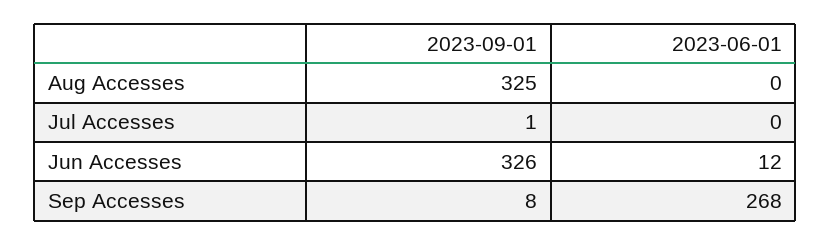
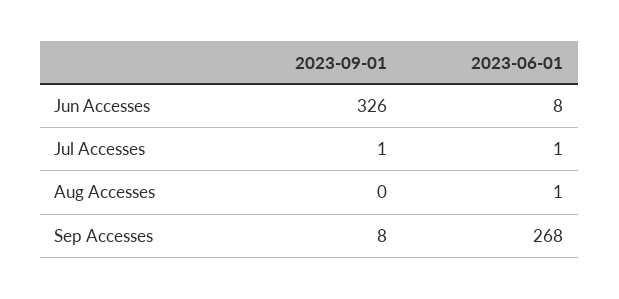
  {
    "2023-09-01": {
-     "Aug Accesses": 325,
+     "Aug Accesses": 0,
      "Jul Accesses": 1,
      "Jun Accesses": 326,
      "Sep Accesses": 8
    },
    "2023-06-01": {
-     "Aug Accesses": 0,
+     "Aug Accesses": 1,
-     "Jul Accesses": 0,
+     "Jul Accesses": 1,
-     "Jun Accesses": 12,
+     "Jun Accesses": 8,
      "Sep Accesses": 268
    }
  }

